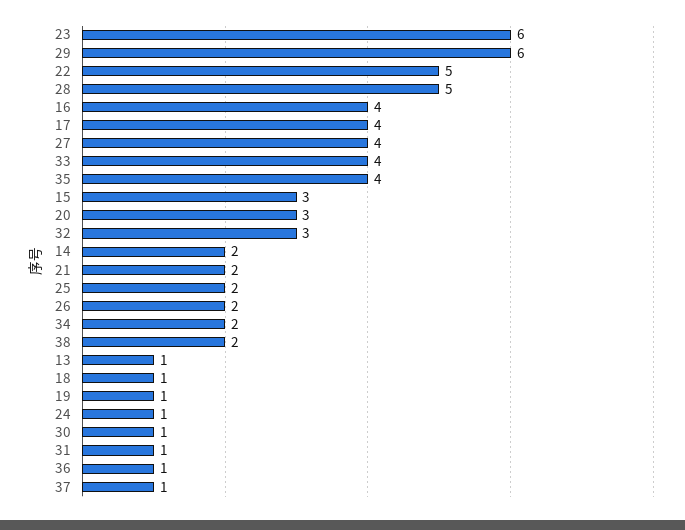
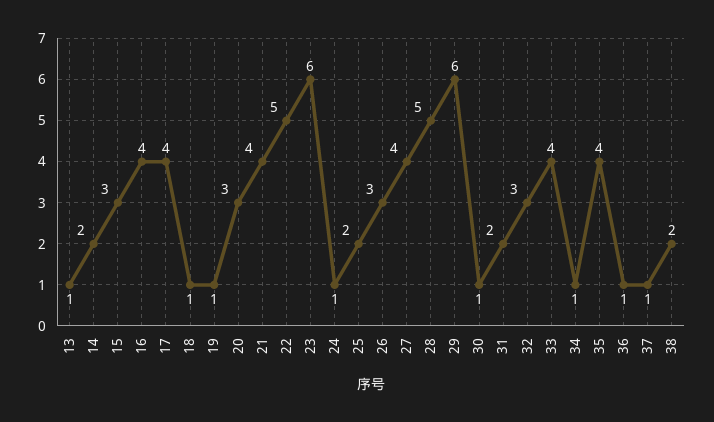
  {
    "23": 6,
    "29": 6,
    "22": 5,
    "28": 5,
    "16": 4,
    "17": 4,
    "27": 4,
    "33": 4,
    "35": 4,
    "15": 3,
    "20": 3,
    "32": 3,
    "14": 2,
-   "21": 2,
+   "21": 4,
    "25": 2,
-   "26": 2,
+   "26": 3,
-   "34": 2,
+   "34": 1,
    "38": 2,
    "13": 1,
    "18": 1,
    "19": 1,
    "24": 1,
    "30": 1,
-   "31": 1,
+   "31": 2,
    "36": 1,
    "37": 1
  }

